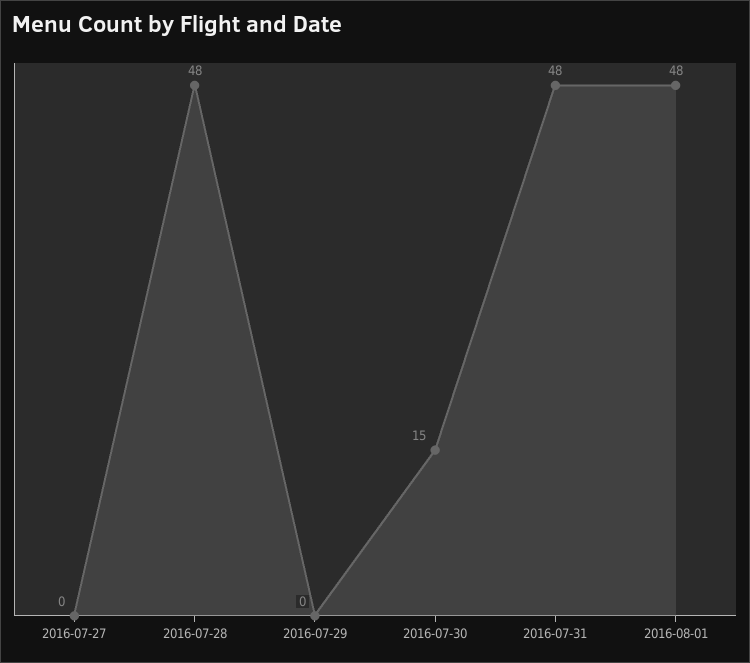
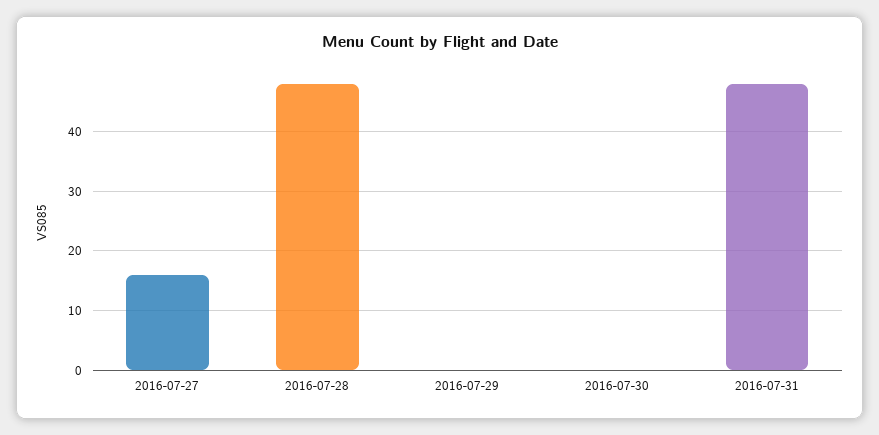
  {
-   "2016-07-27": 0,
+   "2016-07-27": 15,
    "2016-07-28": 48,
    "2016-07-29": 0,
-   "2016-07-30": 15,
+   "2016-07-30": 0,
-   "2016-07-31": 48,
+   "2016-07-31": 48
-   "2016-08-01": 48
  }

